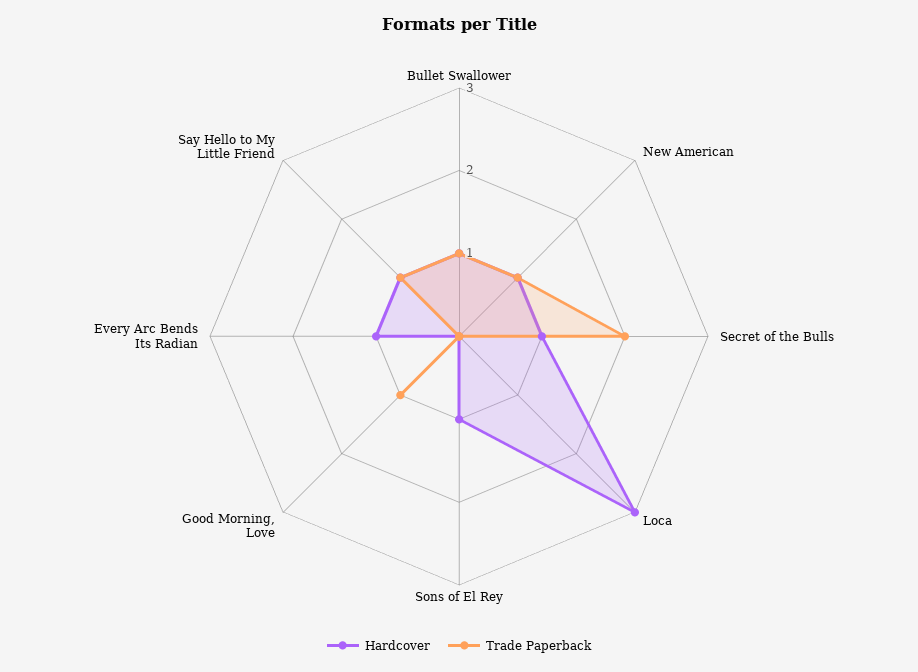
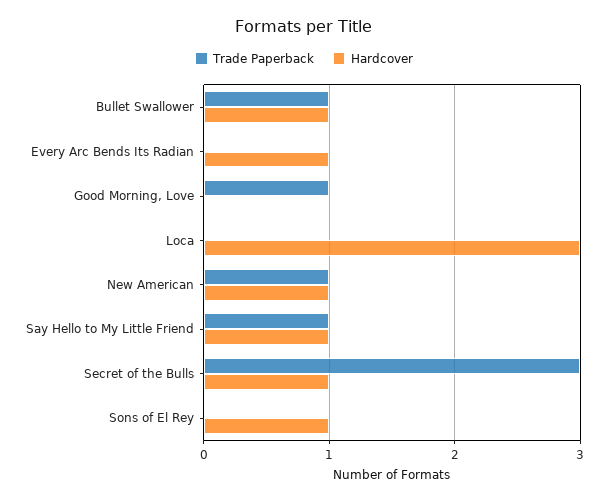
  {
    "Hardcover": {
      "Bullet Swallower": 1,
      "New American": 1,
      "Secret of the Bulls": 1,
      "Loca": 3,
      "Sons of El Rey": 1,
      "Good Morning, Love": 0,
      "Every Arc Bends Its Radian": 1,
      "Say Hello to My Little Friend": 1
    },
    "Trade Paperback": {
      "Bullet Swallower": 1,
      "New American": 1,
-     "Secret of the Bulls": 2,
+     "Secret of the Bulls": 3,
      "Loca": 0,
      "Sons of El Rey": 0,
      "Good Morning, Love": 1,
      "Every Arc Bends Its Radian": 0,
      "Say Hello to My Little Friend": 1
    }
  }

